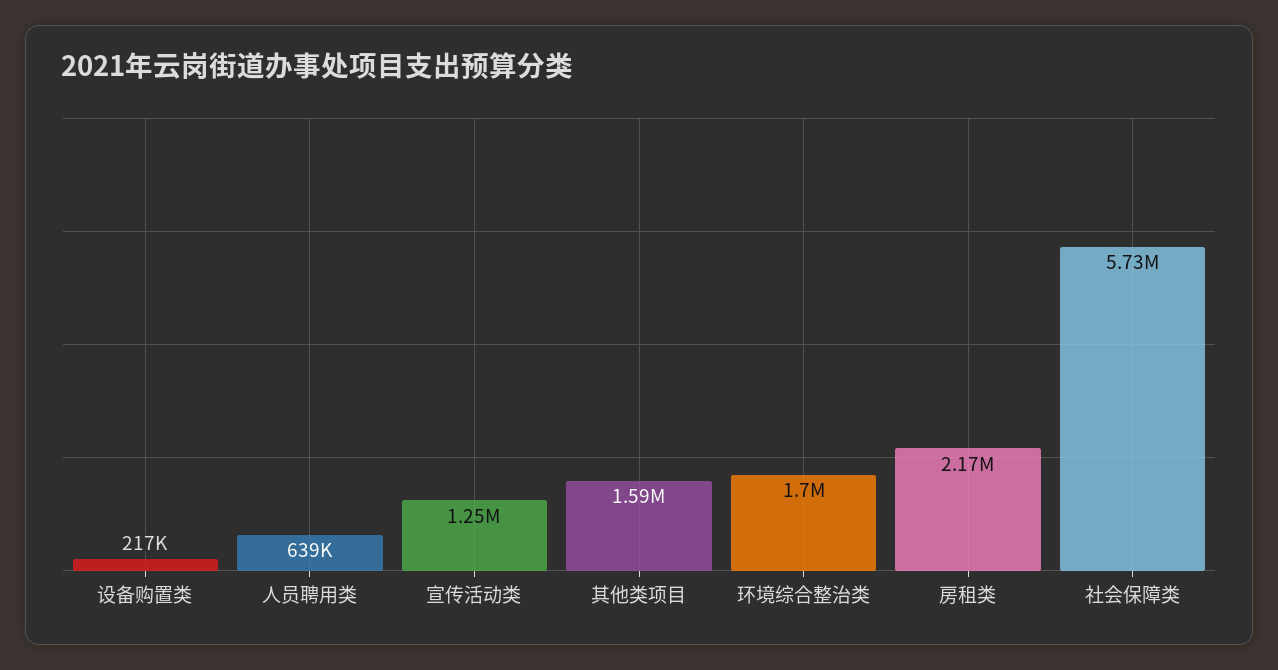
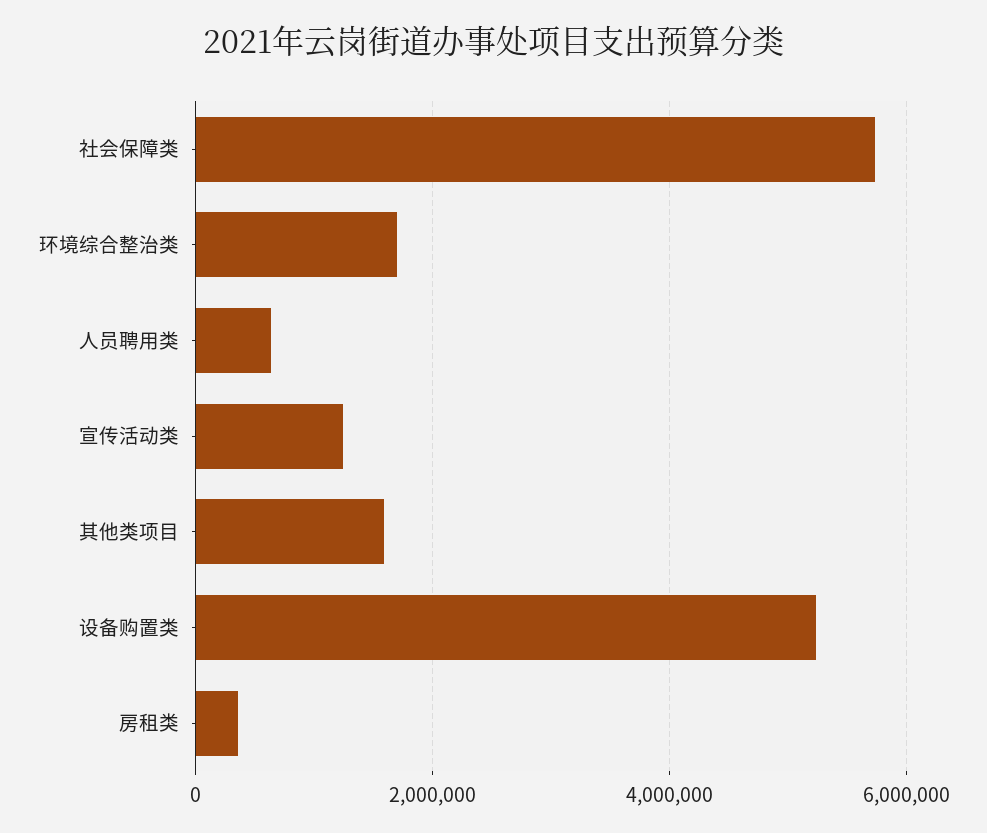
  {
-   "设备购置类": 217000,
+   "设备购置类": 5200000,
    "人员聘用类": 639000,
    "宣传活动类": 1250000,
    "其他类项目": 1590000,
    "环境综合整治类": 1700000,
-   "房租类": 2170000,
+   "房租类": 400000,
    "社会保障类": 5730000
  }

